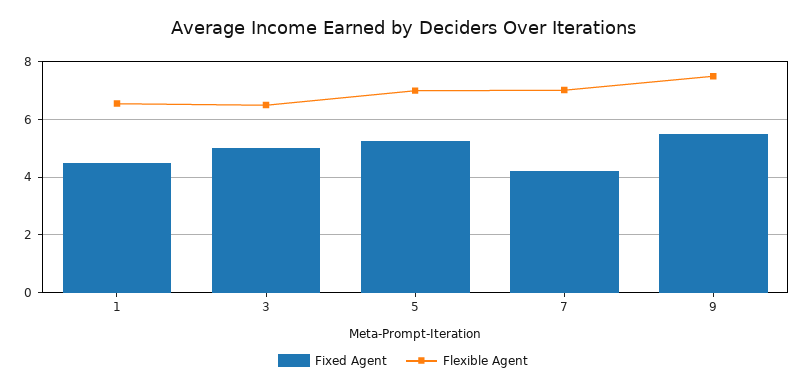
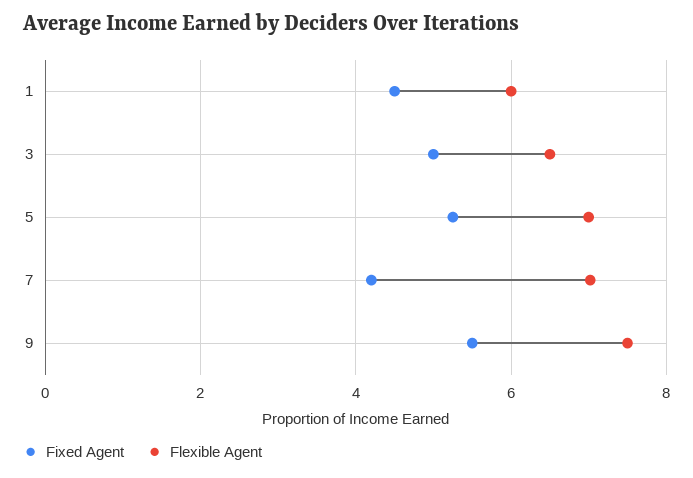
  {
    "Fixed Agent": {
      "1": 4.6,
      "3": 5,
      "5": 5.2,
      "7": 4.2,
      "9": 5.6
    },
    "Flexible Agent": {
-     "1": 6.5,
+     "1": 6,
      "3": 6.6,
      "5": 7,
      "7": 7,
      "9": 7.6
    }
  }

